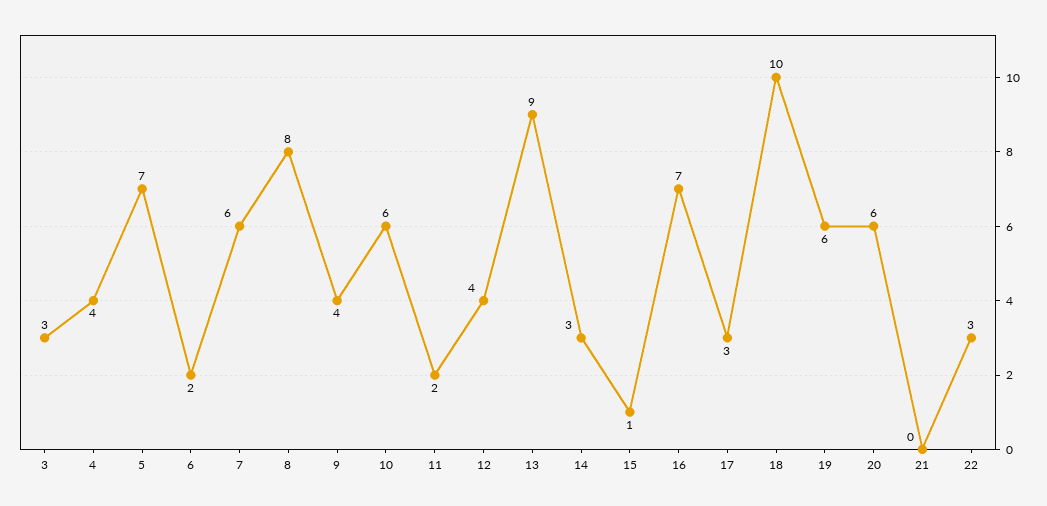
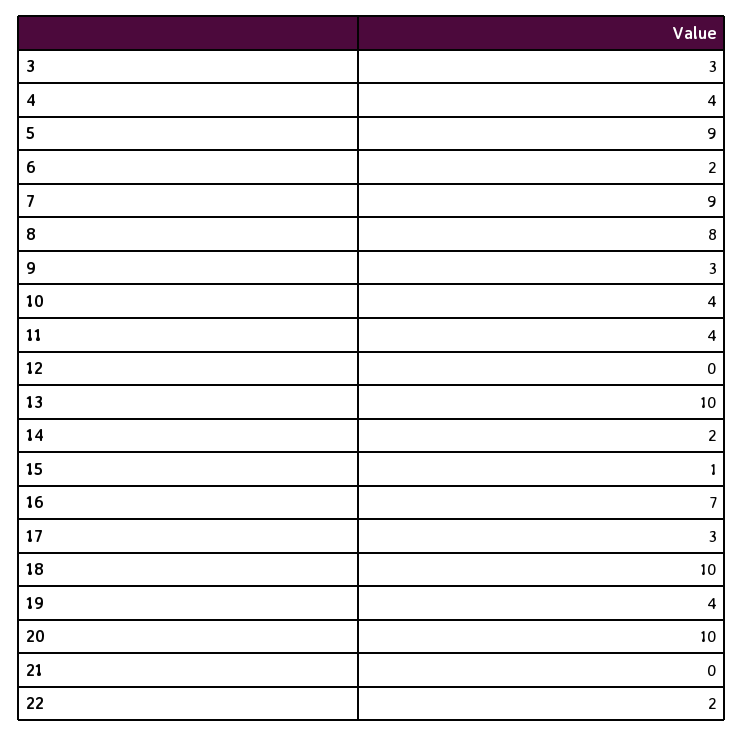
  {
    "3": 3,
    "4": 4,
-   "5": 7,
+   "5": 9,
    "6": 2,
-   "7": 6,
+   "7": 9,
    "8": 8,
-   "9": 4,
+   "9": 3,
-   "10": 6,
+   "10": 4,
-   "11": 2,
+   "11": 4,
-   "12": 4,
+   "12": 0,
-   "13": 9,
+   "13": 10,
-   "14": 3,
+   "14": 2,
    "15": 1,
    "16": 7,
    "17": 3,
    "18": 10,
-   "19": 6,
+   "19": 4,
-   "20": 6,
+   "20": 10,
    "21": 0,
-   "22": 3
+   "22": 2
  }

